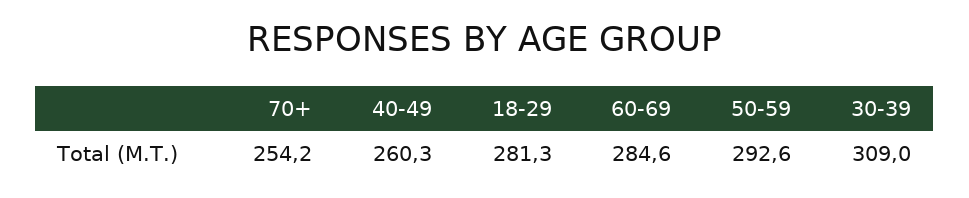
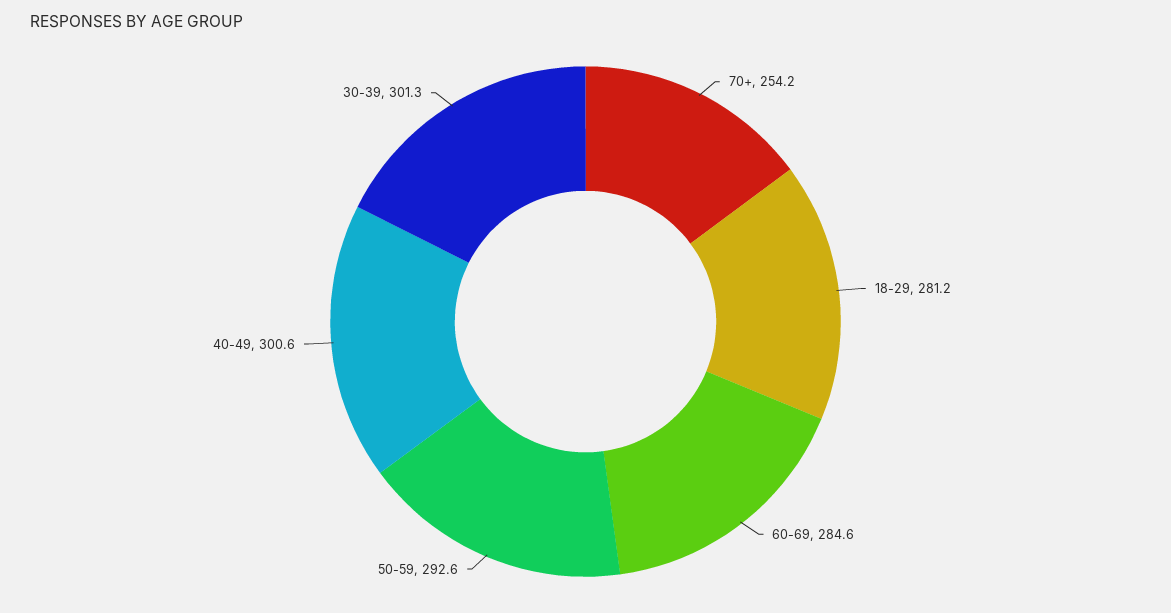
  {
    "70+": 254.2,
-   "40-49": 260.3,
+   "40-49": 300.6,
-   "18-29": 281.3,
+   "18-29": 281.2,
    "60-69": 284.6,
    "50-59": 292.6,
-   "30-39": 309
+   "30-39": 301.3
  }

